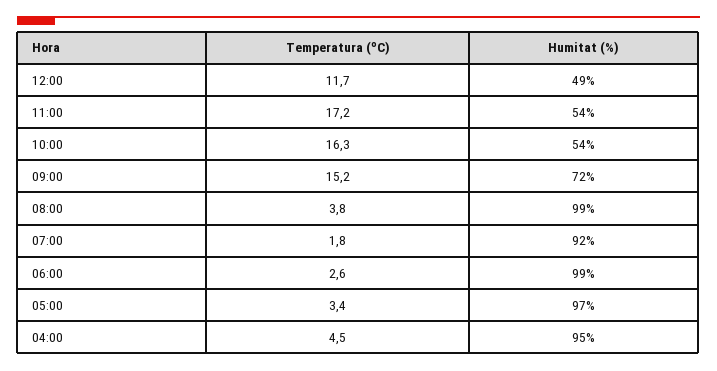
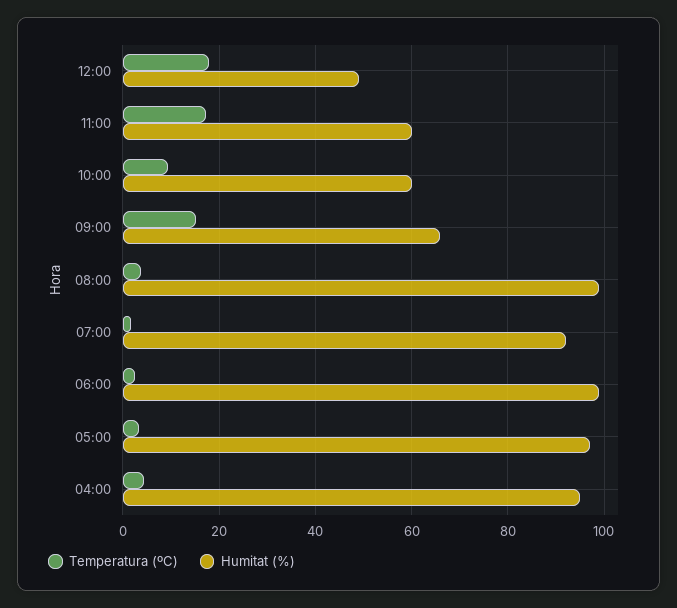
  {
    "Temperatura (ºC)": {
-     "12:00": 11.7,
+     "12:00": 18,
      "11:00": 17.2,
-     "10:00": 16.3,
+     "10:00": 10,
      "09:00": 15.2,
      "08:00": 3.8,
      "07:00": 1.8,
      "06:00": 2.6,
      "05:00": 3.4,
      "04:00": 4.5
    },
    "Humitat (%)": {
      "12:00": 49,
-     "11:00": 54,
+     "11:00": 60,
-     "10:00": 54,
+     "10:00": 60,
-     "09:00": 72,
+     "09:00": 66,
      "08:00": 99,
      "07:00": 92,
      "06:00": 99,
      "05:00": 97,
      "04:00": 95
    }
  }

